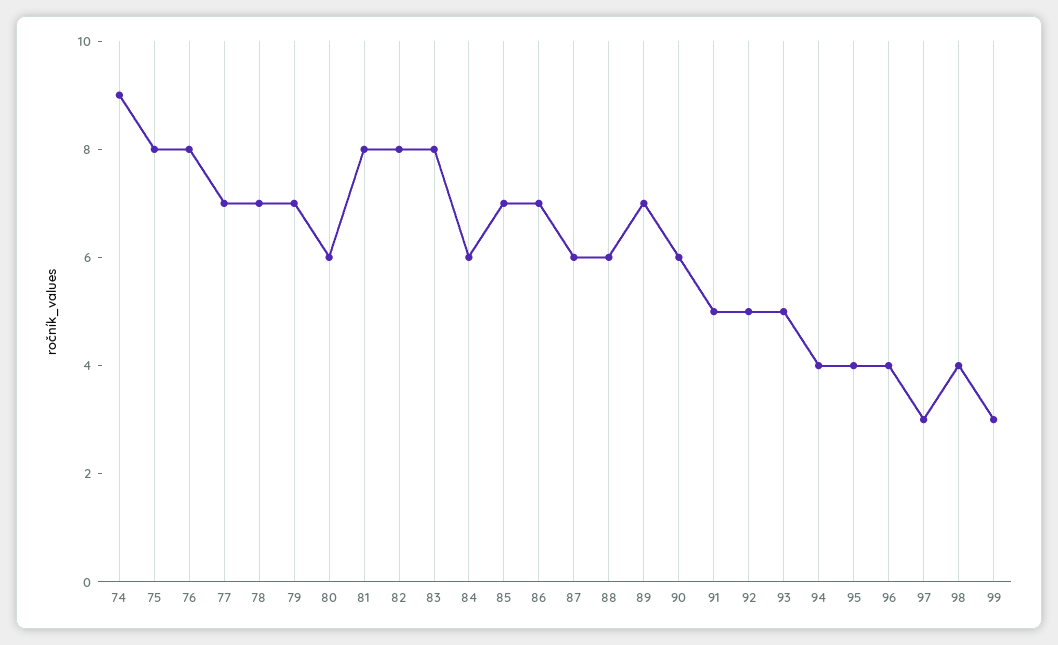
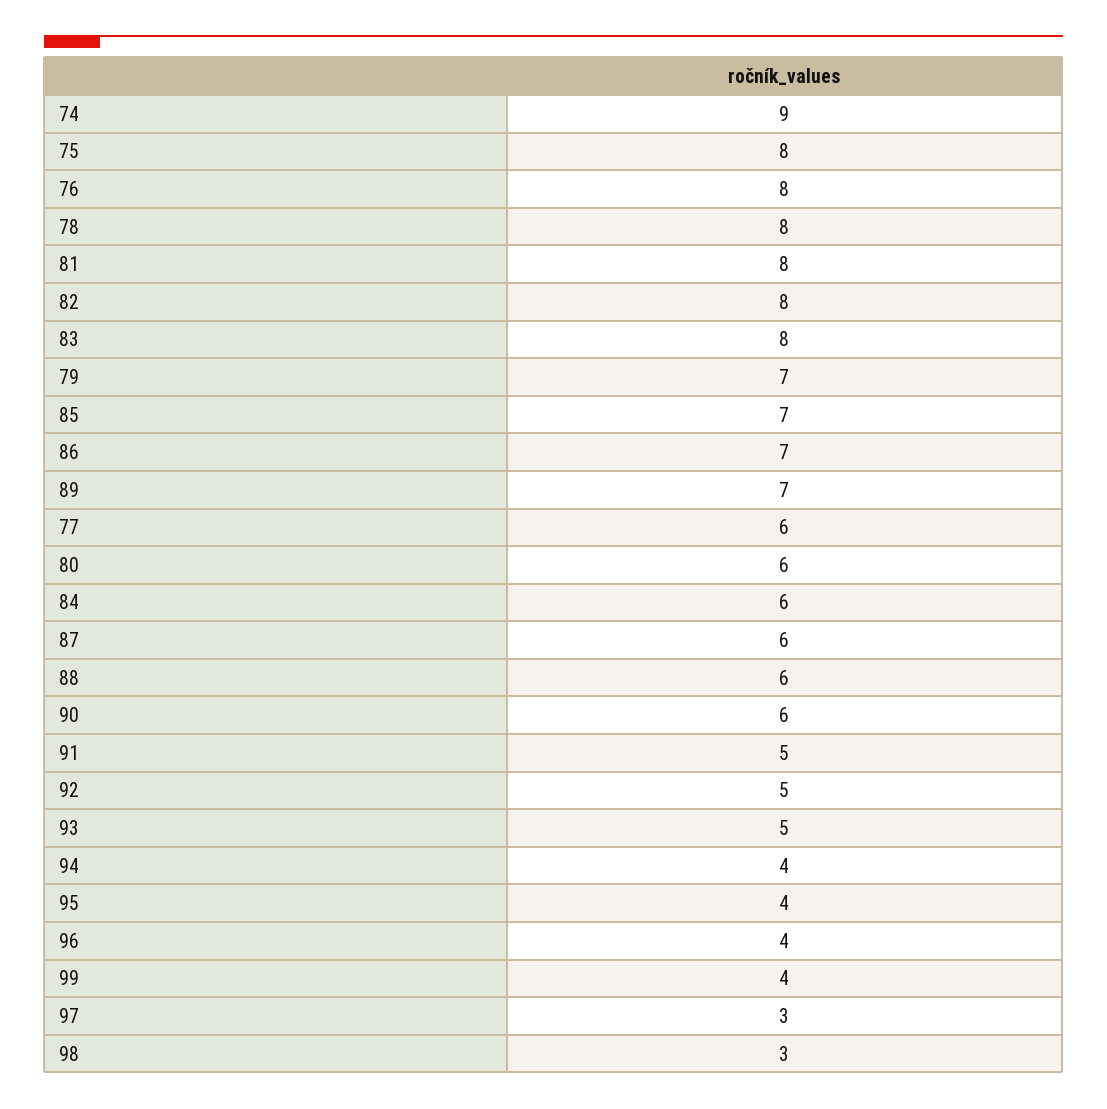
  {
    "74": 9,
    "75": 8,
    "76": 8,
-   "77": 7,
+   "77": 6,
-   "78": 7,
+   "78": 8,
    "79": 7,
    "80": 6,
    "81": 8,
    "82": 8,
    "83": 8,
    "84": 6,
    "85": 7,
    "86": 7,
    "87": 6,
    "88": 6,
    "89": 7,
    "90": 6,
    "91": 5,
    "92": 5,
    "93": 5,
    "94": 4,
    "95": 4,
    "96": 4,
    "97": 3,
-   "98": 4,
+   "98": 3,
-   "99": 3
+   "99": 4
  }

